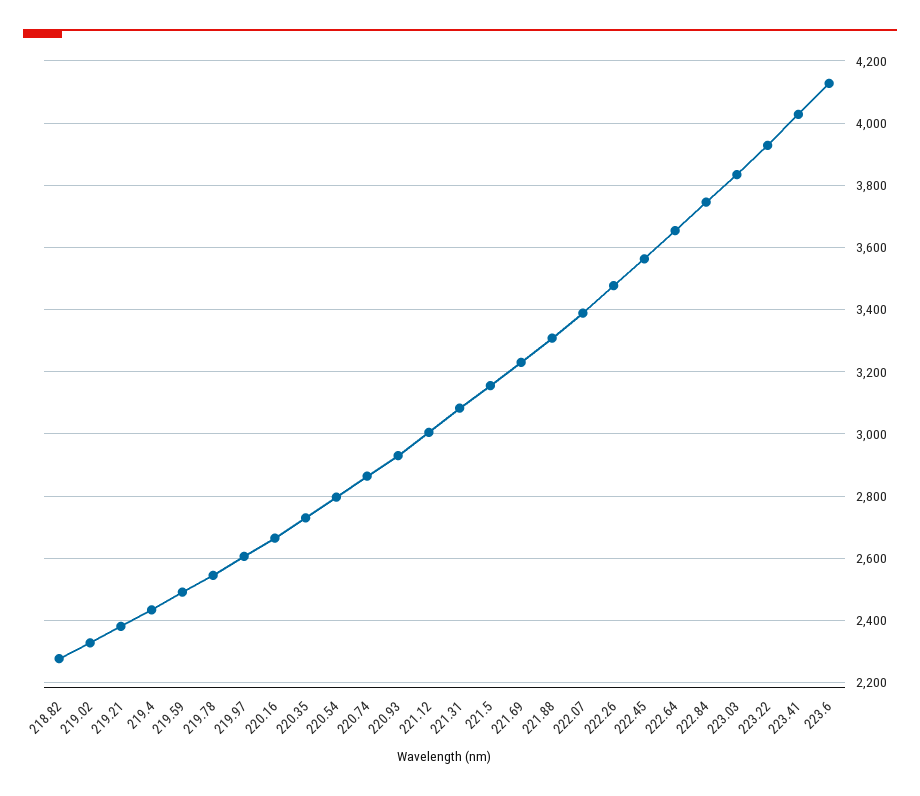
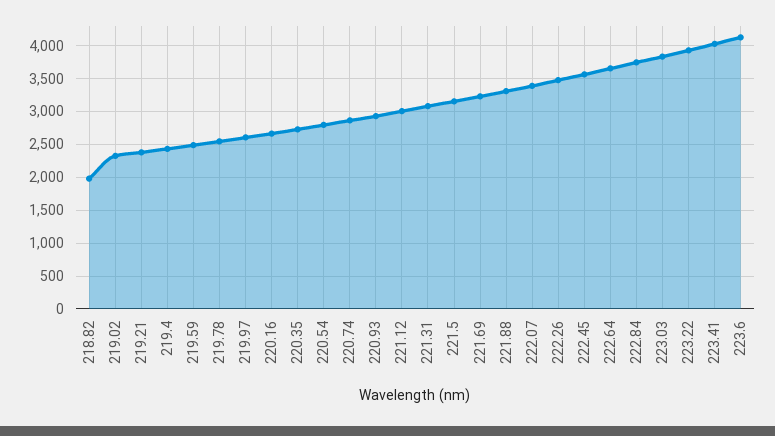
  {
-   "218.82": 2280,
+   "218.82": 2000,
    "219.02": 2320,
    "219.21": 2380,
    "219.4": 2440,
    "219.59": 2500,
    "219.78": 2540,
    "219.97": 2600,
    "220.16": 2660,
    "220.35": 2740,
    "220.54": 2800,
    "220.74": 2860,
    "220.93": 2940,
    "221.12": 3000,
    "221.31": 3080,
    "221.5": 3160,
    "221.69": 3240,
    "221.88": 3300,
    "222.07": 3380,
    "222.26": 3480,
    "222.45": 3560,
    "222.64": 3660,
    "222.84": 3740,
    "223.03": 3840,
    "223.22": 3920,
    "223.41": 4020,
    "223.6": 4120
  }

